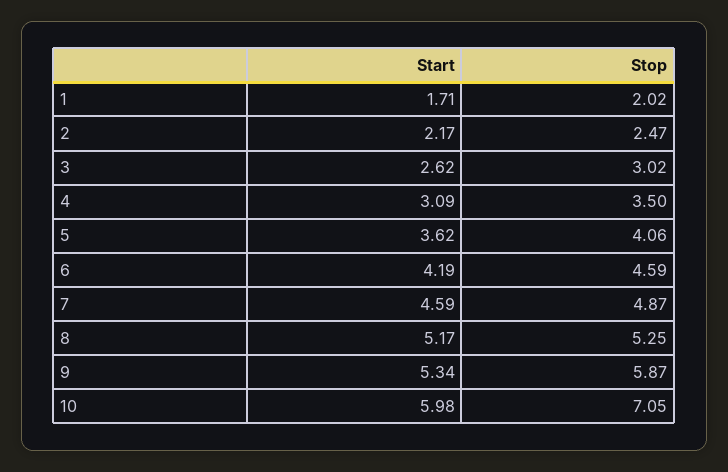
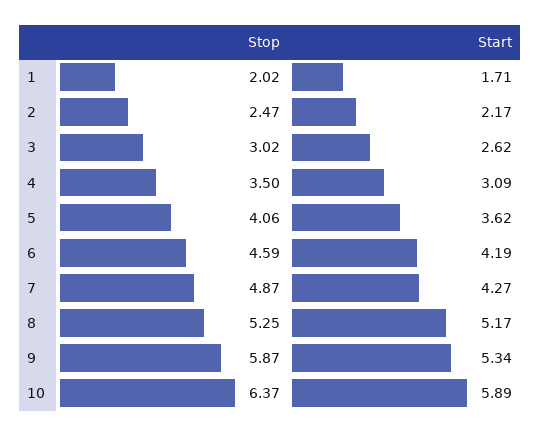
  {
    "Start": {
      "1": 1.71,
      "2": 2.17,
      "3": 2.62,
      "4": 3.09,
      "5": 3.62,
      "6": 4.19,
-     "7": 4.59,
+     "7": 4.27,
      "8": 5.17,
      "9": 5.34,
-     "10": 5.98
+     "10": 5.89
    },
    "Stop": {
      "1": 2.02,
      "2": 2.47,
      "3": 3.02,
      "4": 3.5,
      "5": 4.06,
      "6": 4.59,
      "7": 4.87,
      "8": 5.25,
      "9": 5.87,
-     "10": 7.05
+     "10": 6.37
    }
  }

